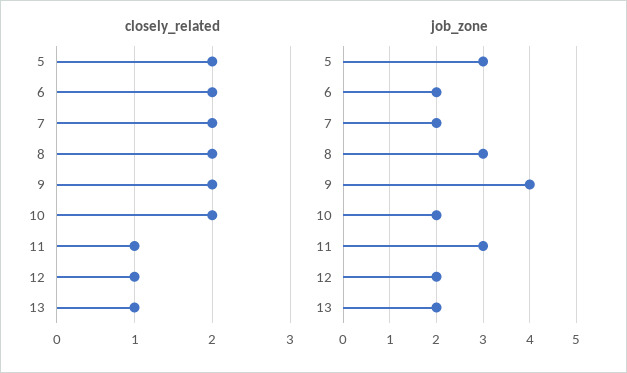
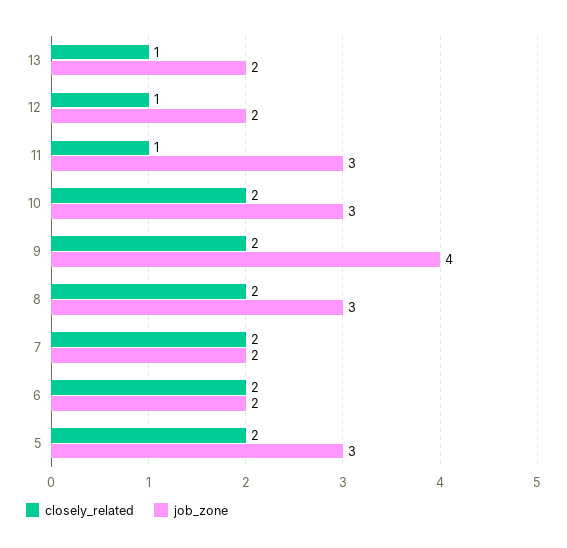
  {
    "closely_related": {
      "5": 2,
      "6": 2,
      "7": 2,
      "8": 2,
      "9": 2,
      "10": 2,
      "11": 1,
      "12": 1,
      "13": 1
    },
    "job_zone": {
      "5": 3,
      "6": 2,
      "7": 2,
      "8": 3,
      "9": 4,
-     "10": 2,
+     "10": 3,
      "11": 3,
      "12": 2,
      "13": 2
    }
  }

